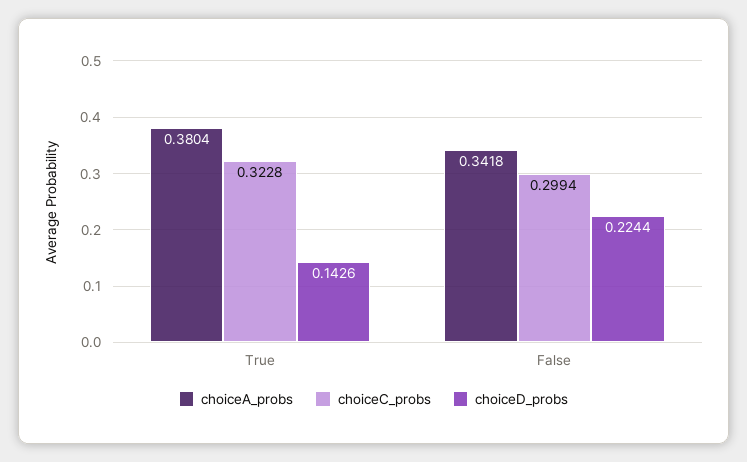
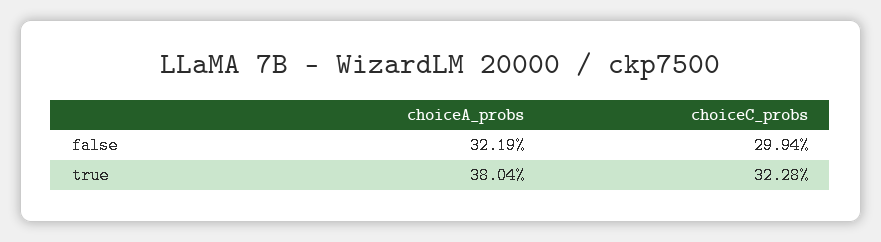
  {
    "choiceA_probs": {
      "True": 0.3804,
-     "False": 0.3418
+     "False": 0.3219
    },
    "choiceC_probs": {
      "True": 0.3228,
      "False": 0.2994
-   },
+   }
-   "choiceD_probs": {
-     "True": 0.1426,
-     "False": 0.2244
-   }
  }

